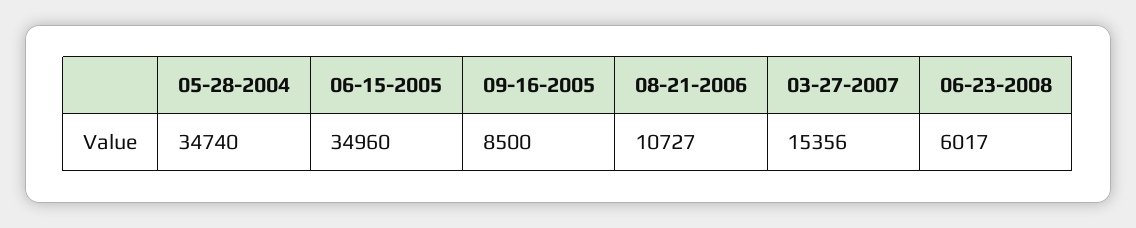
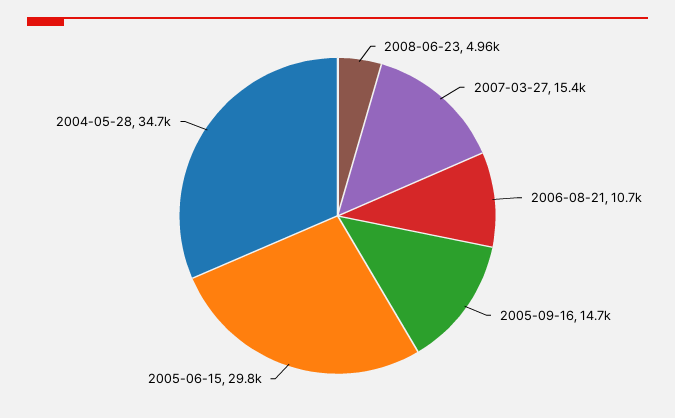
  {
    "05-28-2004": 34740,
-   "06-15-2005": 34960,
+   "06-15-2005": 29800,
-   "09-16-2005": 8500,
+   "09-16-2005": 14700,
    "08-21-2006": 10727,
    "03-27-2007": 15356,
-   "06-23-2008": 6017
+   "06-23-2008": 4960
  }

